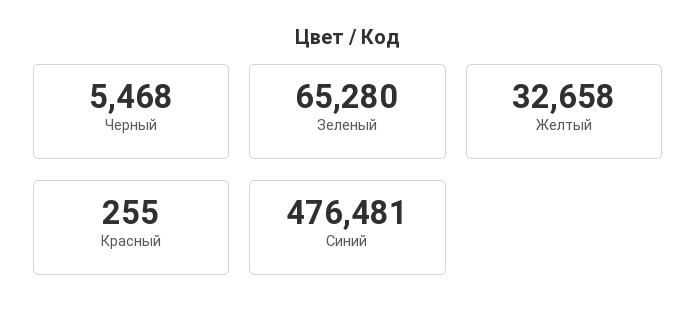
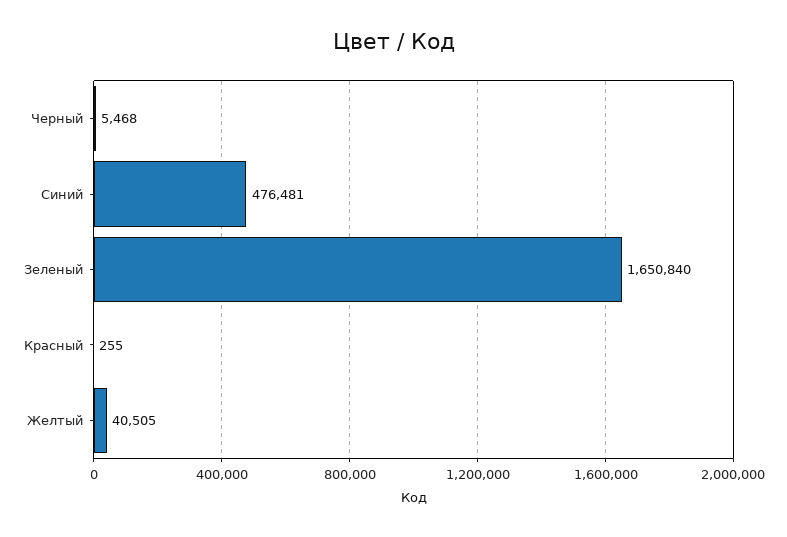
  {
    "Черный": 5468,
-   "Зеленый": 65280,
+   "Зеленый": 1650840,
-   "Желтый": 32658,
+   "Желтый": 40505,
    "Красный": 255,
    "Синий": 476481
  }

